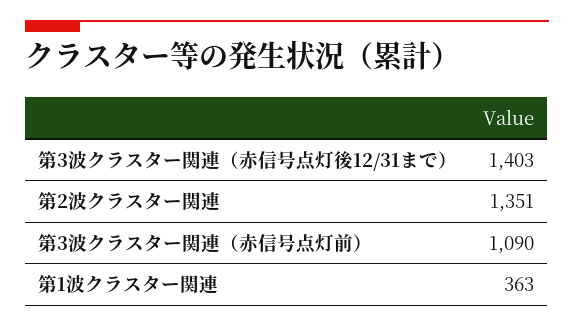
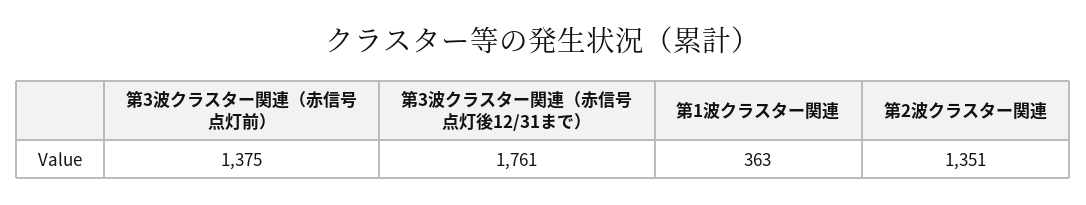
  {
-   "第3波クラスター関連（赤信号点灯後12/31まで）": 1403,
+   "第3波クラスター関連（赤信号点灯後12/31まで）": 1761,
    "第2波クラスター関連": 1351,
-   "第3波クラスター関連（赤信号点灯前）": 1090,
+   "第3波クラスター関連（赤信号点灯前）": 1375,
    "第1波クラスター関連": 363
  }

